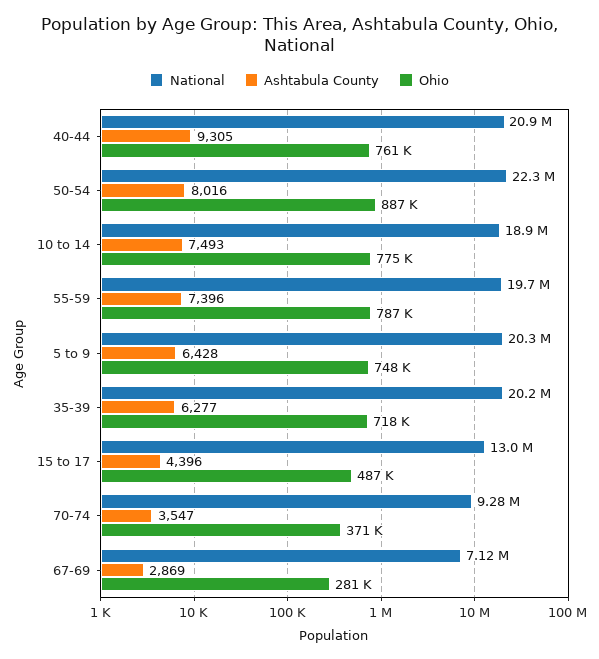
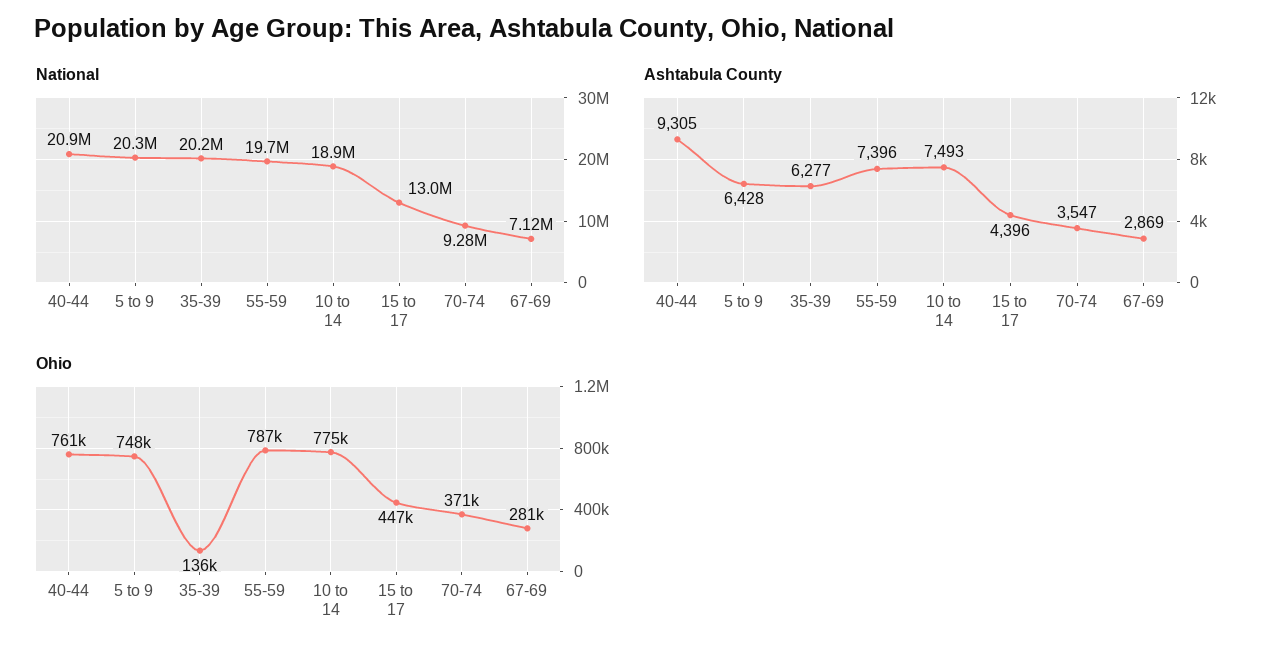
  {
    "National": {
      "40-44": 20900000,
-     "50-54": 22300000,
      "10 to 14": 18900000,
      "55-59": 19700000,
      "5 to 9": 20300000,
      "35-39": 20200000,
      "15 to 17": 13000000,
      "70-74": 9280000,
      "67-69": 7120000
    },
    "Ashtabula County": {
      "40-44": 9305,
-     "50-54": 8016,
      "10 to 14": 7493,
      "55-59": 7396,
      "5 to 9": 6428,
      "35-39": 6277,
      "15 to 17": 4396,
      "70-74": 3547,
      "67-69": 2869
    },
    "Ohio": {
      "40-44": 761000,
-     "50-54": 887000,
      "10 to 14": 775000,
      "55-59": 787000,
      "5 to 9": 748000,
-     "35-39": 718000,
+     "35-39": 136000,
-     "15 to 17": 487000,
+     "15 to 17": 447000,
      "70-74": 371000,
      "67-69": 281000
    }
  }

